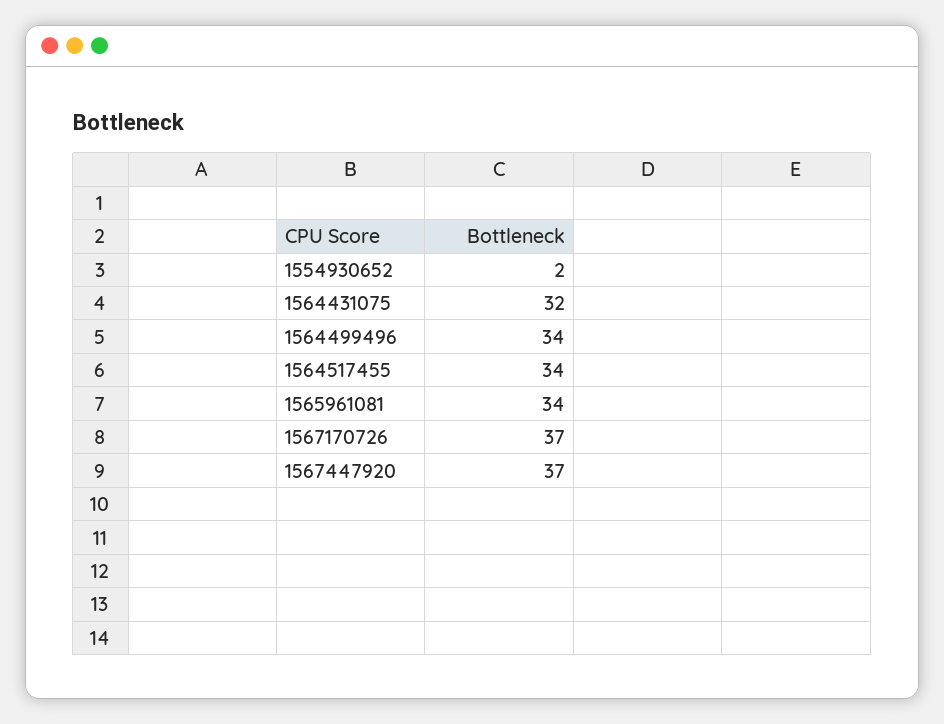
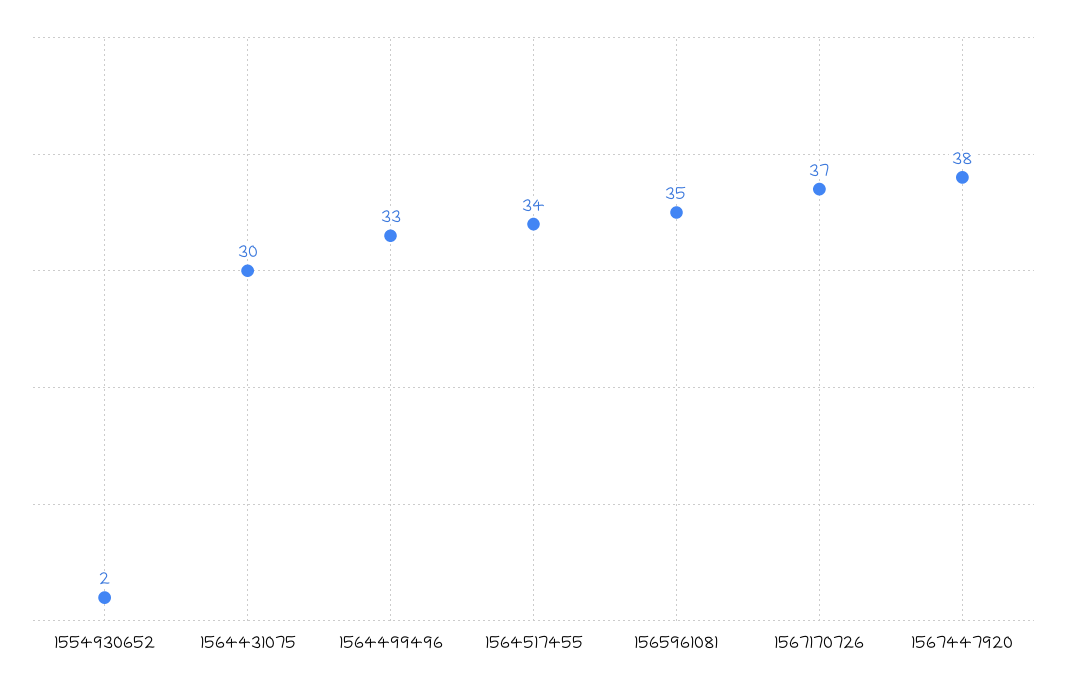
  {
    "1554930652": 2,
-   "1564431075": 32,
+   "1564431075": 30,
-   "1564499496": 34,
+   "1564499496": 33,
    "1564517455": 34,
-   "1565961081": 34,
+   "1565961081": 35,
    "1567170726": 37,
-   "1567447920": 37
+   "1567447920": 38
  }

